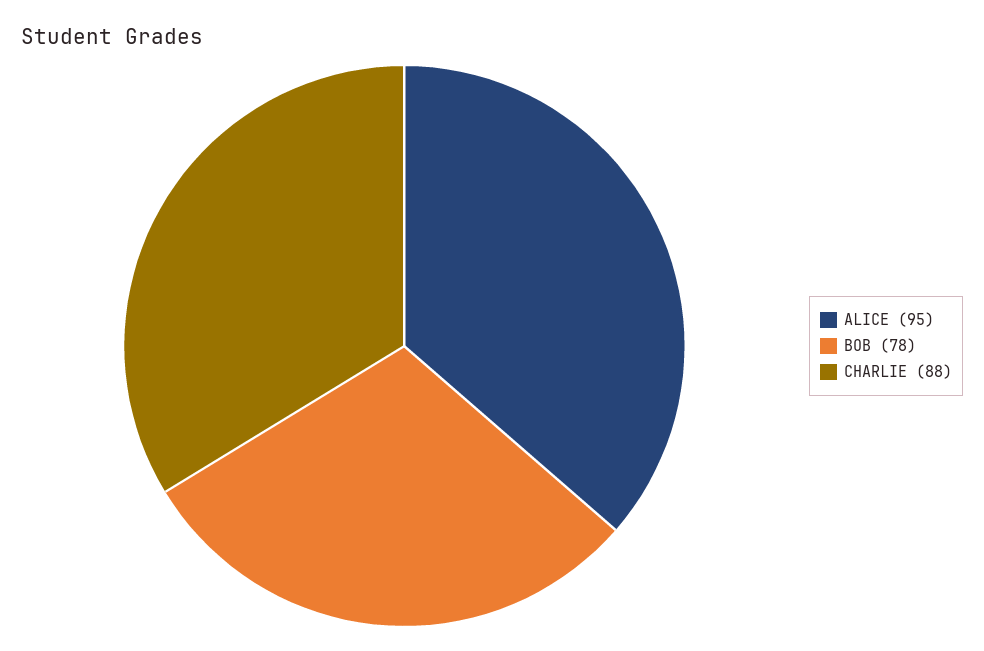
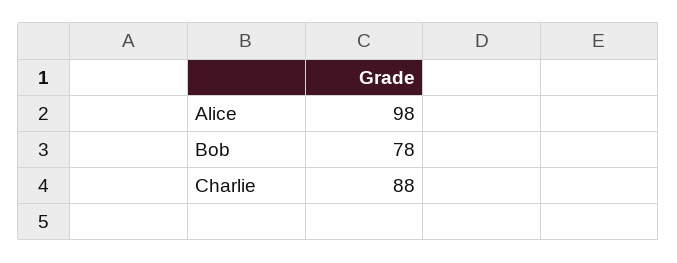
  {
-   "ALICE": 95,
+   "ALICE": 98,
    "BOB": 78,
    "CHARLIE": 88
  }

